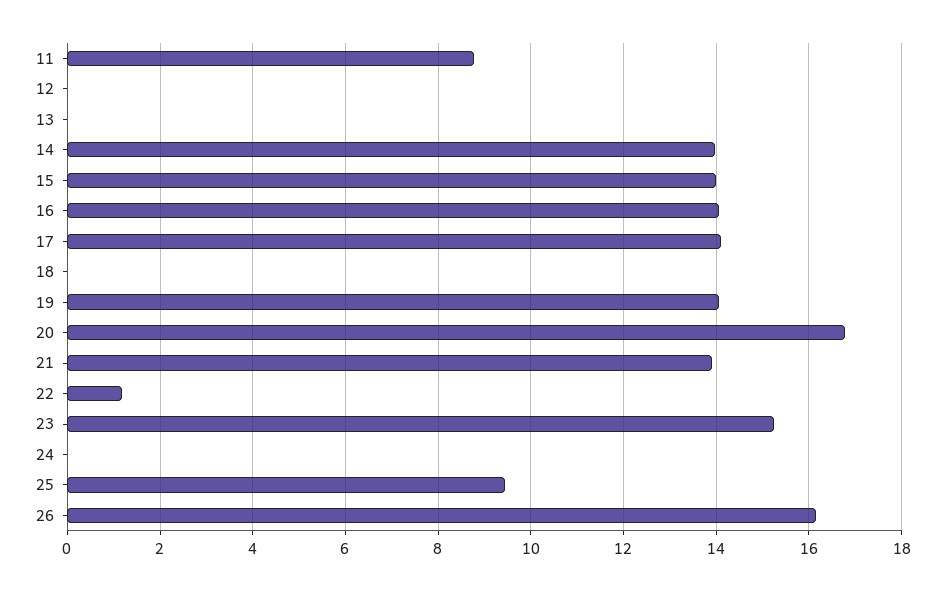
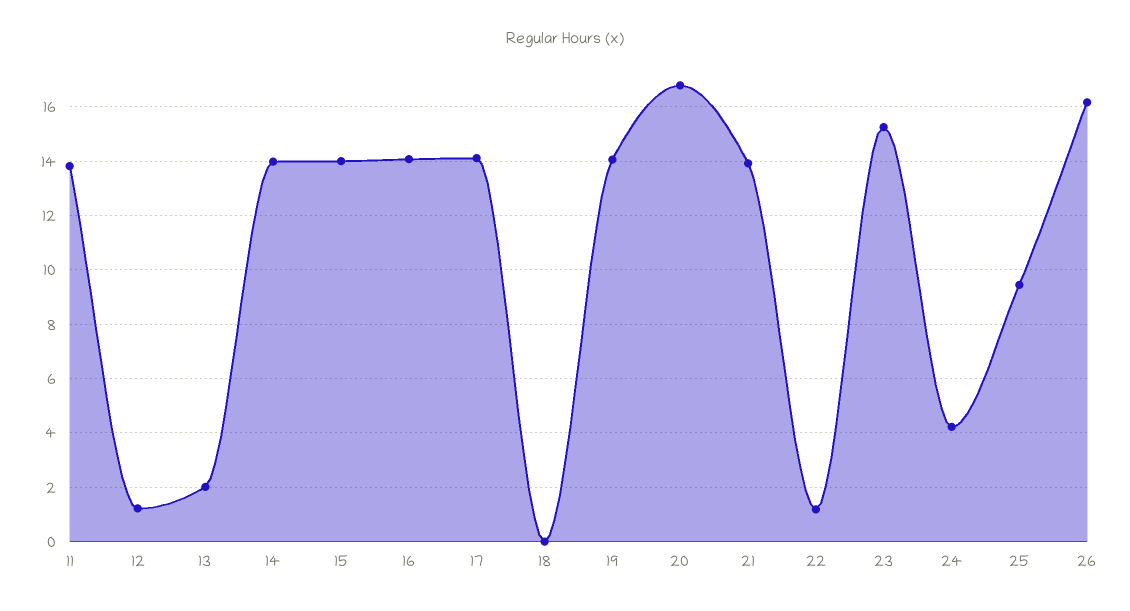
  {
-   "11": 8.8,
+   "11": 13.75,
-   "12": 0,
+   "12": 1.25,
-   "13": 0,
+   "13": 2,
    "14": 14,
    "15": 14,
    "16": 14,
    "17": 14.2,
    "18": 0,
    "19": 14,
    "20": 16.8,
    "21": 14,
    "22": 1.2,
    "23": 15.2,
-   "24": 0,
+   "24": 4.25,
    "25": 9.4,
    "26": 16.2
  }

